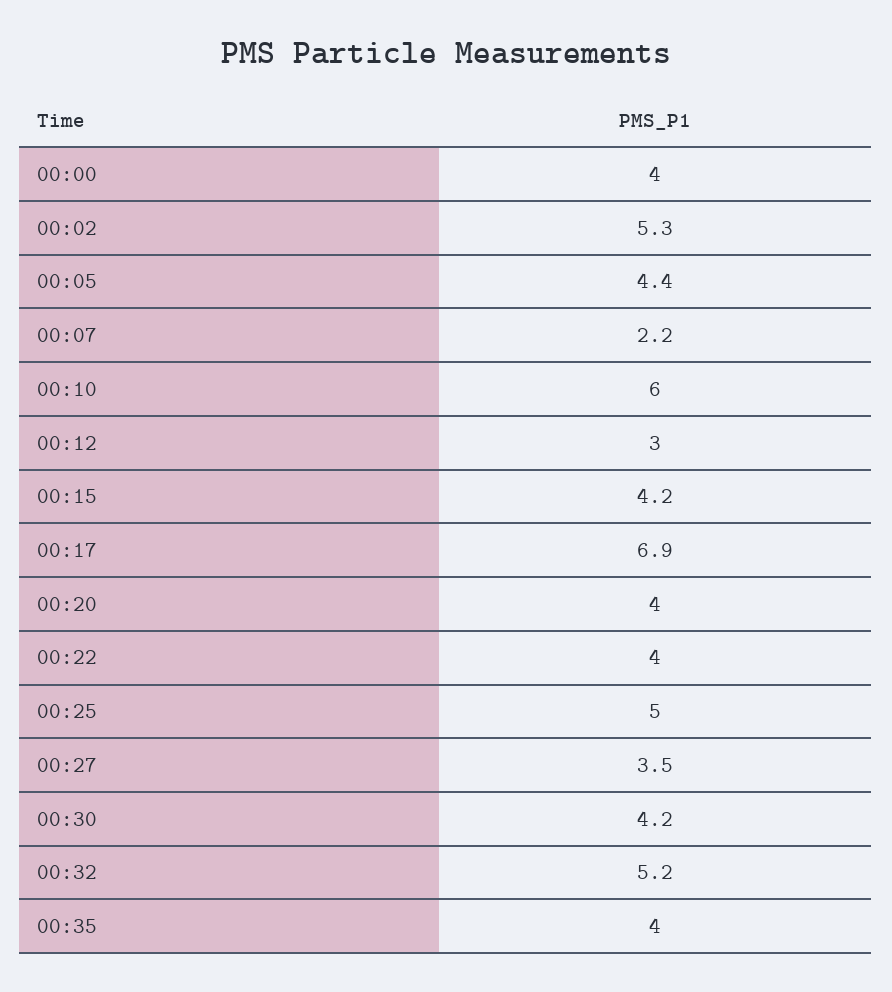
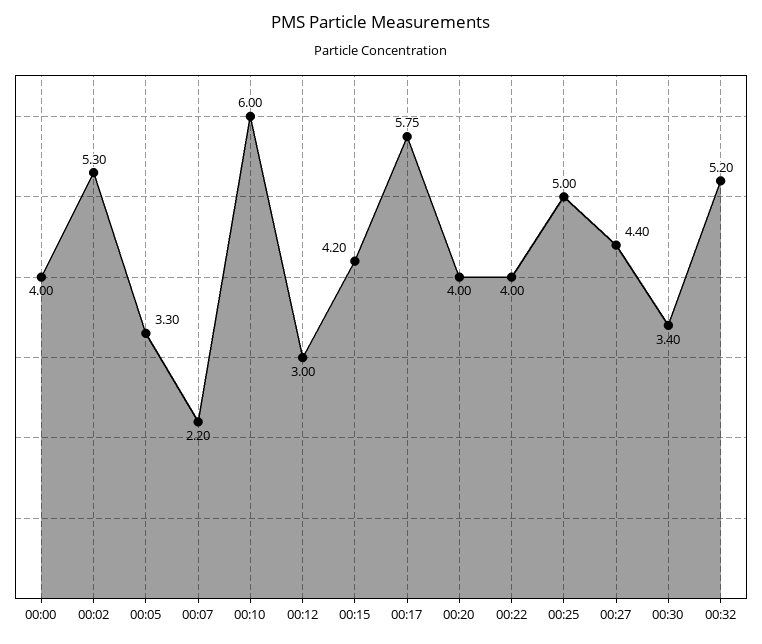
  {
    "00:00": 4,
    "00:02": 5.3,
-   "00:05": 4.4,
+   "00:05": 3.3,
    "00:07": 2.2,
    "00:10": 6,
    "00:12": 3,
    "00:15": 4.2,
-   "00:17": 6.9,
+   "00:17": 5.75,
    "00:20": 4,
    "00:22": 4,
    "00:25": 5,
-   "00:27": 3.5,
+   "00:27": 4.4,
-   "00:30": 4.2,
+   "00:30": 3.4,
-   "00:32": 5.2,
+   "00:32": 5.2
-   "00:35": 4
  }

